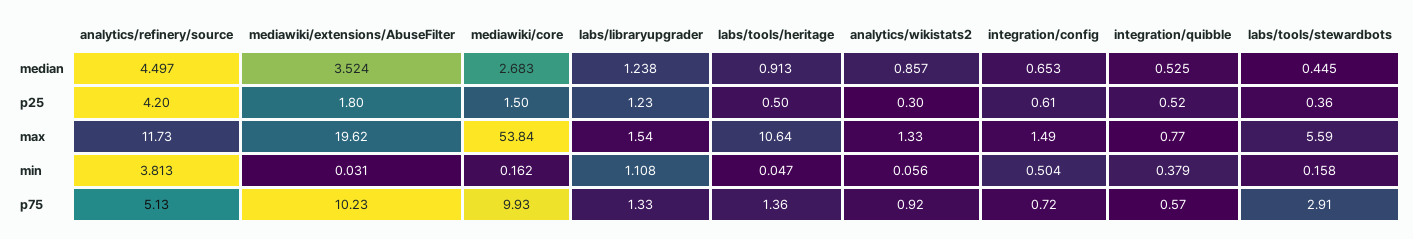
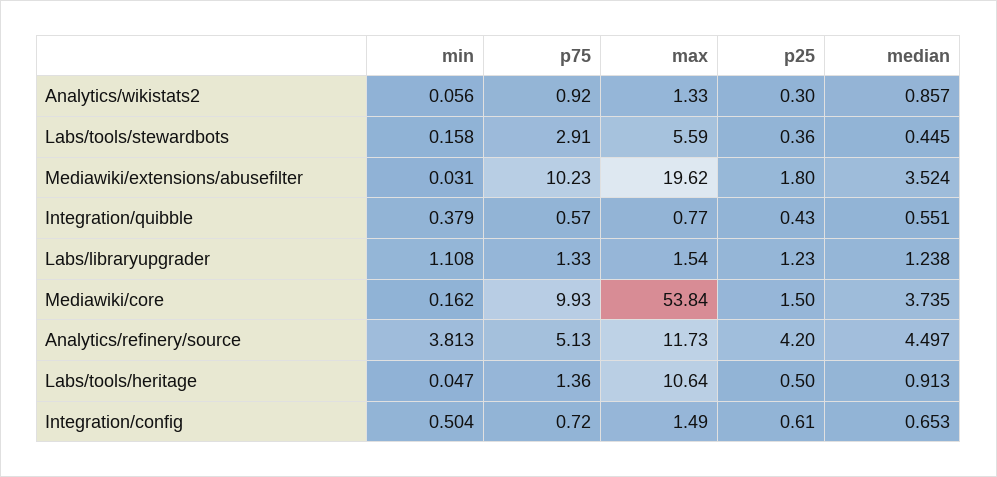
  {
    "analytics/refinery/source": {
      "median": 4.497,
      "p25": 4.2,
      "max": 11.73,
      "min": 3.813,
      "p75": 5.13
    },
    "mediawiki/extensions/AbuseFilter": {
      "median": 3.524,
      "p25": 1.8,
      "max": 19.62,
      "min": 0.031,
      "p75": 10.23
    },
    "mediawiki/core": {
-     "median": 2.683,
+     "median": 3.735,
      "p25": 1.5,
      "max": 53.84,
      "min": 0.162,
      "p75": 9.93
    },
    "labs/libraryupgrader": {
      "median": 1.238,
      "p25": 1.23,
      "max": 1.54,
      "min": 1.108,
      "p75": 1.33
    },
    "labs/tools/heritage": {
      "median": 0.913,
      "p25": 0.5,
      "max": 10.64,
      "min": 0.047,
      "p75": 1.36
    },
    "analytics/wikistats2": {
      "median": 0.857,
      "p25": 0.3,
      "max": 1.33,
      "min": 0.056,
      "p75": 0.92
    },
    "integration/config": {
      "median": 0.653,
      "p25": 0.61,
      "max": 1.49,
      "min": 0.504,
      "p75": 0.72
    },
    "integration/quibble": {
-     "median": 0.525,
+     "median": 0.551,
-     "p25": 0.52,
+     "p25": 0.43,
      "max": 0.77,
      "min": 0.379,
      "p75": 0.57
    },
    "labs/tools/stewardbots": {
      "median": 0.445,
      "p25": 0.36,
      "max": 5.59,
      "min": 0.158,
      "p75": 2.91
    }
  }

